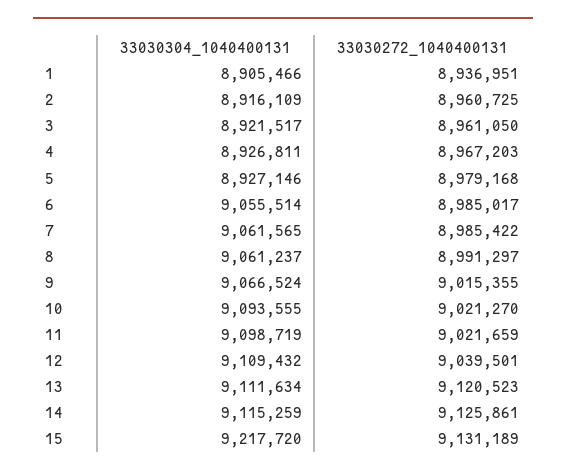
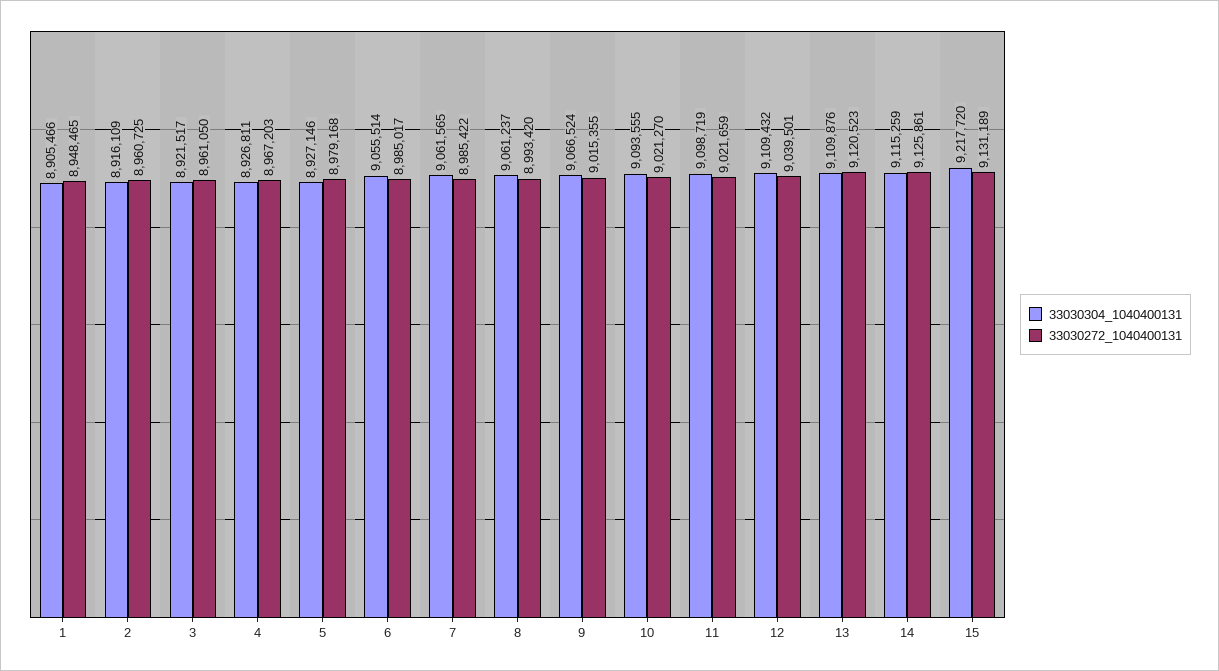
  {
    "33030304_1040400131": {
      "1": 8905466,
      "2": 8916109,
      "3": 8921517,
      "4": 8926811,
      "5": 8927146,
      "6": 9055514,
      "7": 9061565,
      "8": 9061237,
      "9": 9066524,
      "10": 9093555,
      "11": 9098719,
      "12": 9109432,
-     "13": 9111634,
+     "13": 9109876,
      "14": 9115259,
      "15": 9217720
    },
    "33030272_1040400131": {
-     "1": 8936951,
+     "1": 8948465,
      "2": 8960725,
      "3": 8961050,
      "4": 8967203,
      "5": 8979168,
      "6": 8985017,
      "7": 8985422,
-     "8": 8991297,
+     "8": 8993420,
      "9": 9015355,
      "10": 9021270,
      "11": 9021659,
      "12": 9039501,
      "13": 9120523,
      "14": 9125861,
      "15": 9131189
    }
  }

